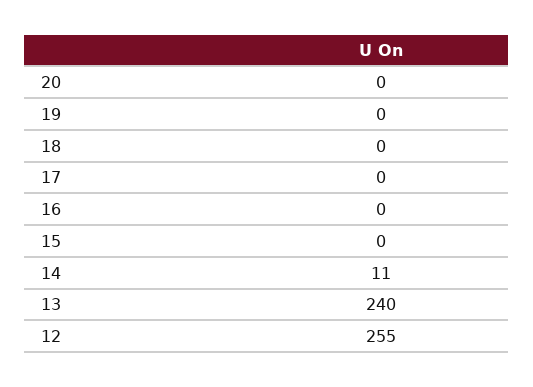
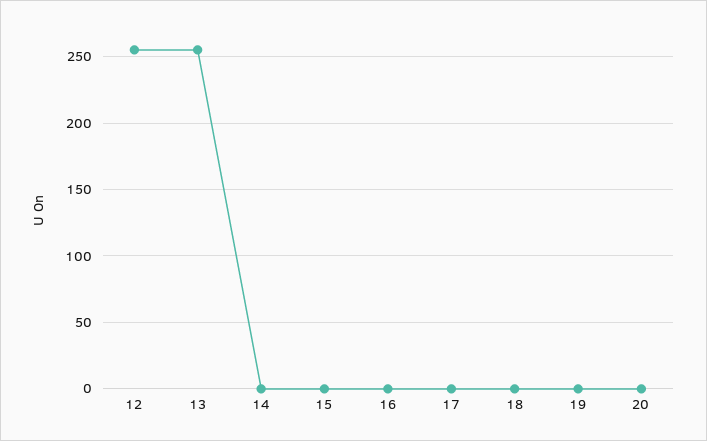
  {
    "20": 0,
    "19": 0,
    "18": 0,
    "17": 0,
    "16": 0,
    "15": 0,
-   "14": 11,
+   "14": 0,
-   "13": 240,
+   "13": 255,
    "12": 255
  }

